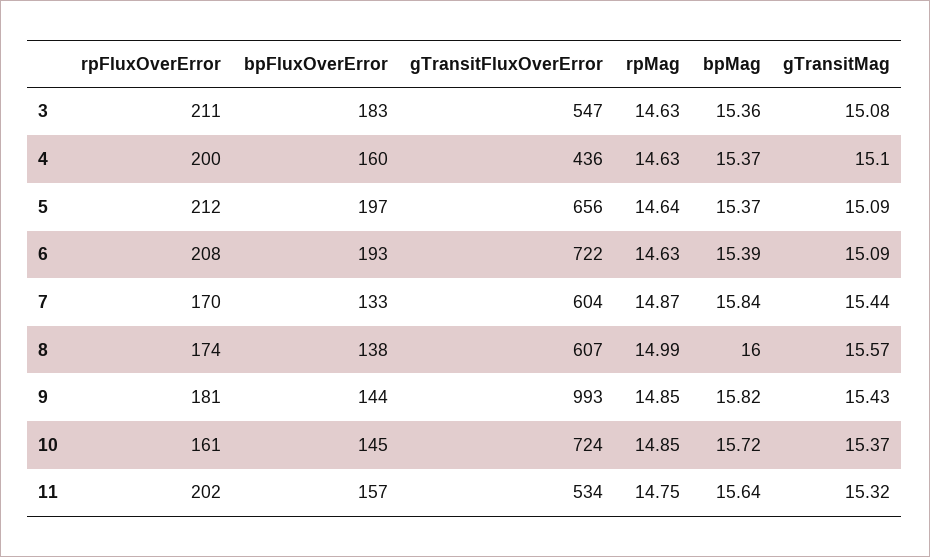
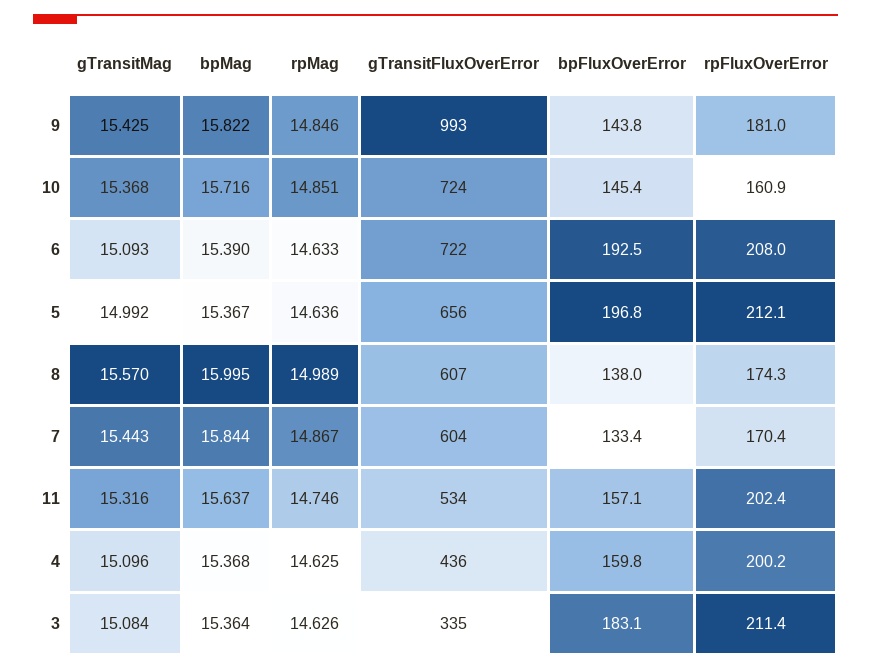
  {
    "rpFluxOverError": {
      "3": 211.4,
      "4": 200.2,
      "5": 212.1,
      "6": 208,
      "7": 170.4,
      "8": 174.3,
      "9": 181,
      "10": 160.9,
      "11": 202.4
    },
    "bpFluxOverError": {
      "3": 183.1,
      "4": 159.8,
      "5": 196.8,
      "6": 192.5,
      "7": 133.4,
      "8": 138,
      "9": 143.8,
      "10": 145.4,
      "11": 157.1
    },
    "gTransitFluxOverError": {
-     "3": 547,
+     "3": 335,
      "4": 436,
      "5": 656,
      "6": 722,
      "7": 604,
      "8": 607,
      "9": 993,
      "10": 724,
      "11": 534
    },
    "rpMag": {
      "3": 14.626,
      "4": 14.625,
      "5": 14.636,
      "6": 14.633,
      "7": 14.867,
      "8": 14.989,
      "9": 14.846,
      "10": 14.851,
      "11": 14.746
    },
    "bpMag": {
      "3": 15.364,
      "4": 15.368,
      "5": 15.367,
      "6": 15.39,
      "7": 15.844,
      "8": 15.995,
      "9": 15.822,
      "10": 15.716,
      "11": 15.637
    },
    "gTransitMag": {
      "3": 15.084,
      "4": 15.096,
-     "5": 15.09,
+     "5": 14.992,
      "6": 15.093,
      "7": 15.443,
      "8": 15.57,
      "9": 15.425,
      "10": 15.368,
      "11": 15.316
    }
  }

